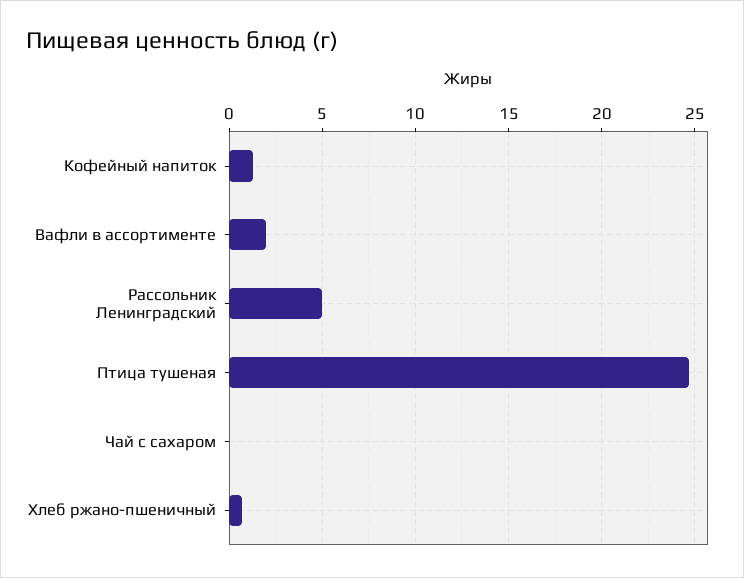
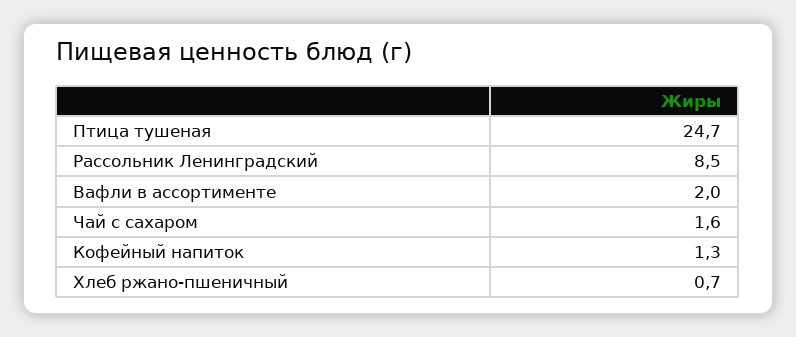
  {
    "Кофейный напиток": 1.3,
    "Вафли в ассортименте": 2,
-   "Рассольник Ленинградский": 5,
+   "Рассольник Ленинградский": 8.5,
    "Птица тушеная": 24.7,
-   "Чай с сахаром": 0,
+   "Чай с сахаром": 1.6,
    "Хлеб ржано-пшеничный": 0.7
  }

